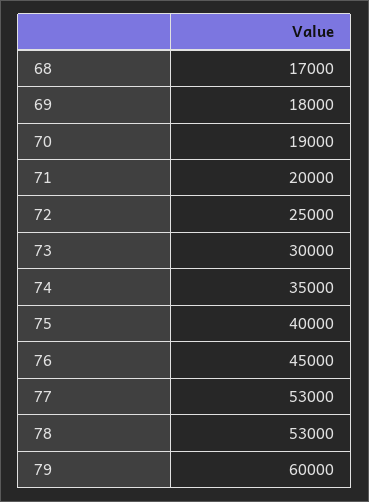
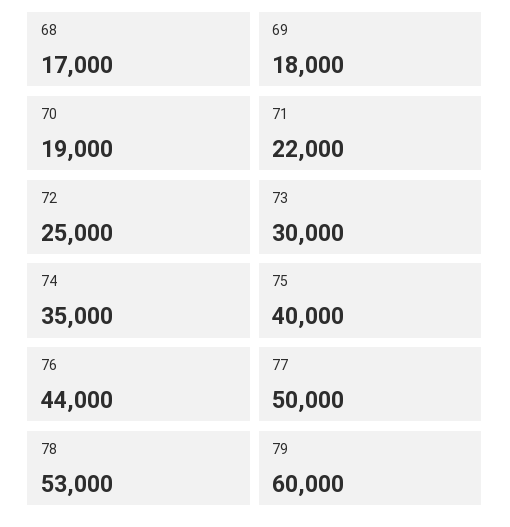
  {
    "68": 17000,
    "69": 18000,
    "70": 19000,
-   "71": 20000,
+   "71": 22000,
    "72": 25000,
    "73": 30000,
    "74": 35000,
    "75": 40000,
-   "76": 45000,
+   "76": 44000,
-   "77": 53000,
+   "77": 50000,
    "78": 53000,
    "79": 60000
  }

